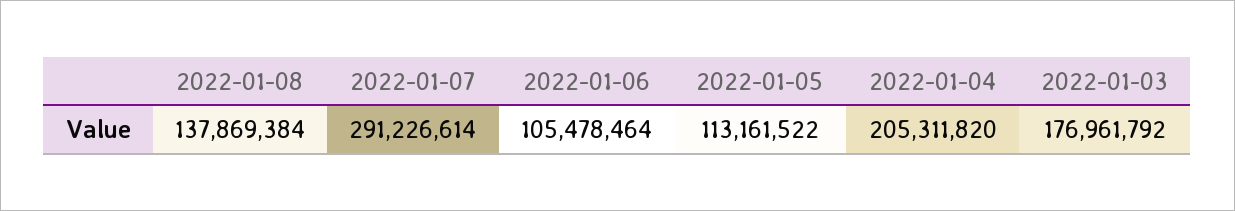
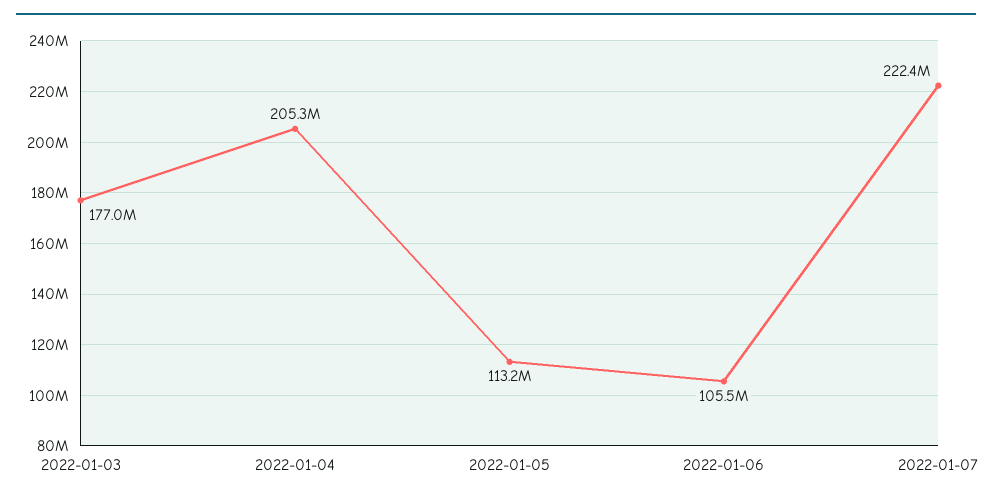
  {
-   "2022-01-08": 137869384,
-   "2022-01-07": 291226614,
+   "2022-01-07": 222400000,
    "2022-01-06": 105478464,
    "2022-01-05": 113161522,
    "2022-01-04": 205311820,
    "2022-01-03": 176961792
  }

